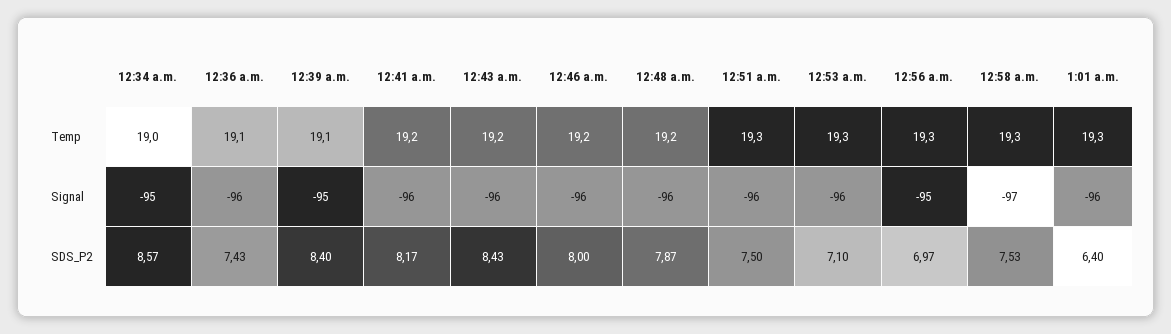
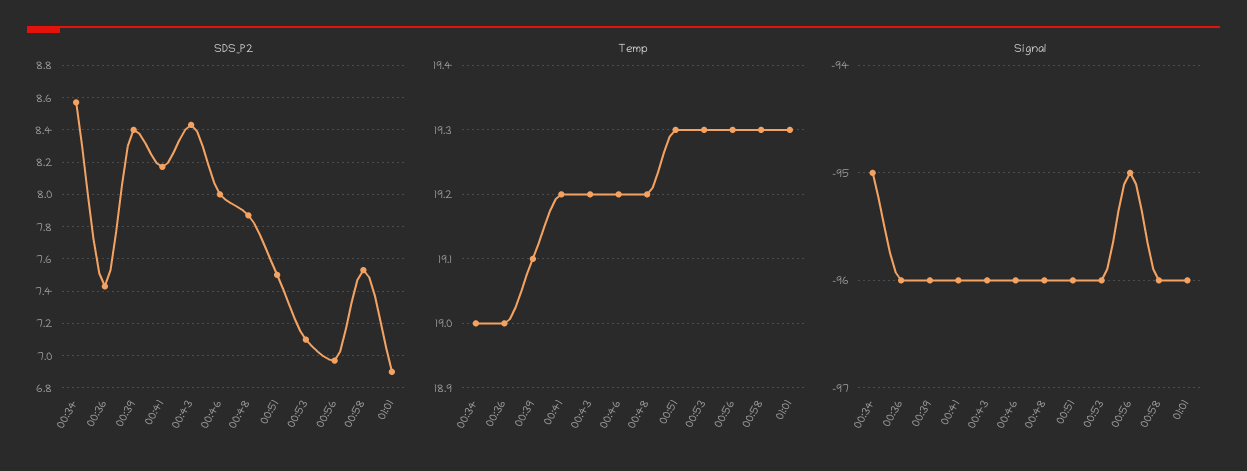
  {
    "Temp": {
      "12:34 a.m.": 19,
-     "12:36 a.m.": 19.1,
+     "12:36 a.m.": 19,
      "12:39 a.m.": 19.1,
      "12:41 a.m.": 19.2,
      "12:43 a.m.": 19.2,
      "12:46 a.m.": 19.2,
      "12:48 a.m.": 19.2,
      "12:51 a.m.": 19.3,
      "12:53 a.m.": 19.3,
      "12:56 a.m.": 19.3,
      "12:58 a.m.": 19.3,
      "1:01 a.m.": 19.3
    },
    "Signal": {
      "12:34 a.m.": -95,
      "12:36 a.m.": -96,
-     "12:39 a.m.": -95,
+     "12:39 a.m.": -96,
      "12:41 a.m.": -96,
      "12:43 a.m.": -96,
      "12:46 a.m.": -96,
      "12:48 a.m.": -96,
      "12:51 a.m.": -96,
      "12:53 a.m.": -96,
      "12:56 a.m.": -95,
-     "12:58 a.m.": -97,
+     "12:58 a.m.": -96,
      "1:01 a.m.": -96
    },
    "SDS_P2": {
      "12:34 a.m.": 8.57,
      "12:36 a.m.": 7.43,
      "12:39 a.m.": 8.4,
      "12:41 a.m.": 8.17,
      "12:43 a.m.": 8.43,
      "12:46 a.m.": 8,
      "12:48 a.m.": 7.87,
      "12:51 a.m.": 7.5,
      "12:53 a.m.": 7.1,
      "12:56 a.m.": 6.97,
      "12:58 a.m.": 7.53,
-     "1:01 a.m.": 6.4
+     "1:01 a.m.": 6.9
    }
  }

